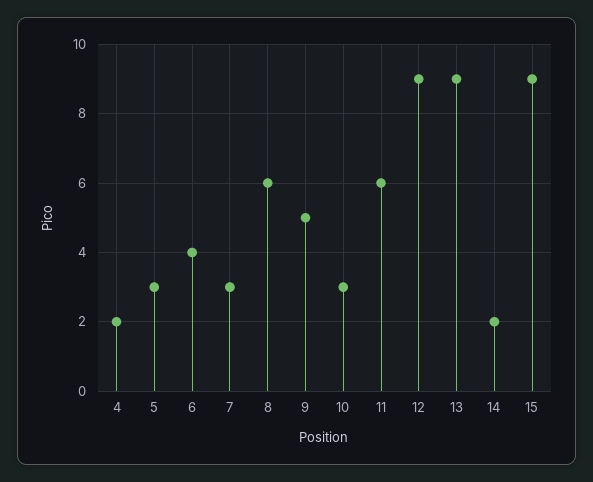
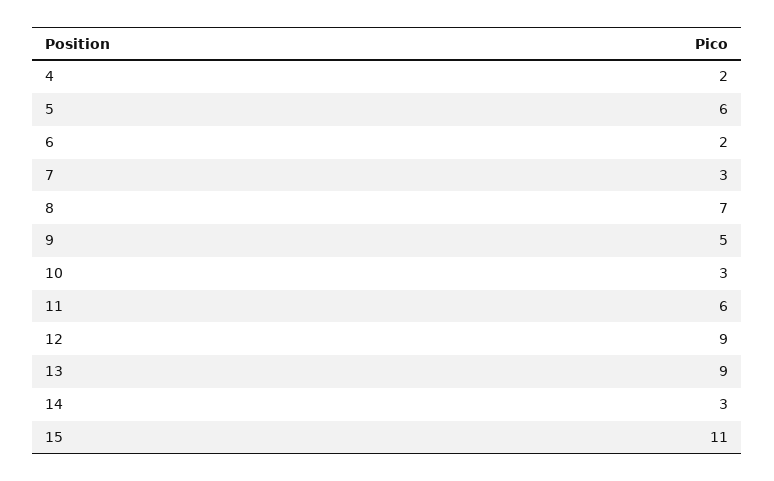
  {
    "4": 2,
-   "5": 3,
+   "5": 6,
-   "6": 4,
+   "6": 2,
    "7": 3,
-   "8": 6,
+   "8": 7,
    "9": 5,
    "10": 3,
    "11": 6,
    "12": 9,
    "13": 9,
-   "14": 2,
+   "14": 3,
-   "15": 9
+   "15": 11
  }

